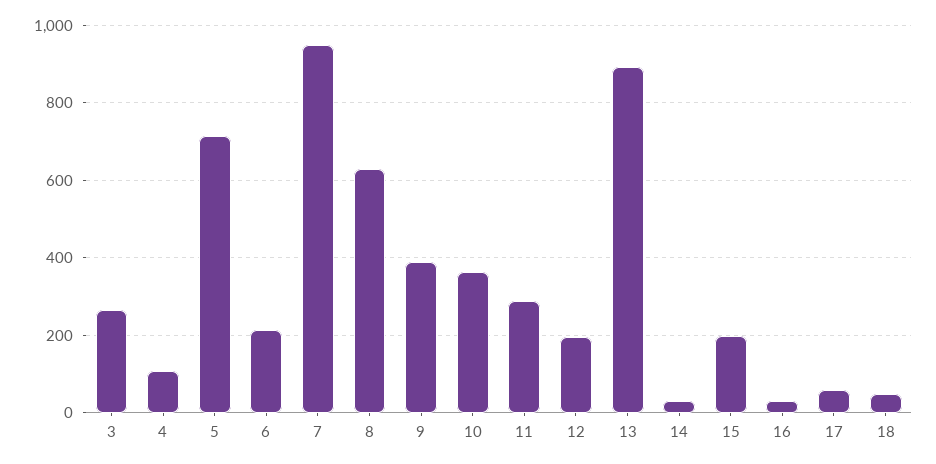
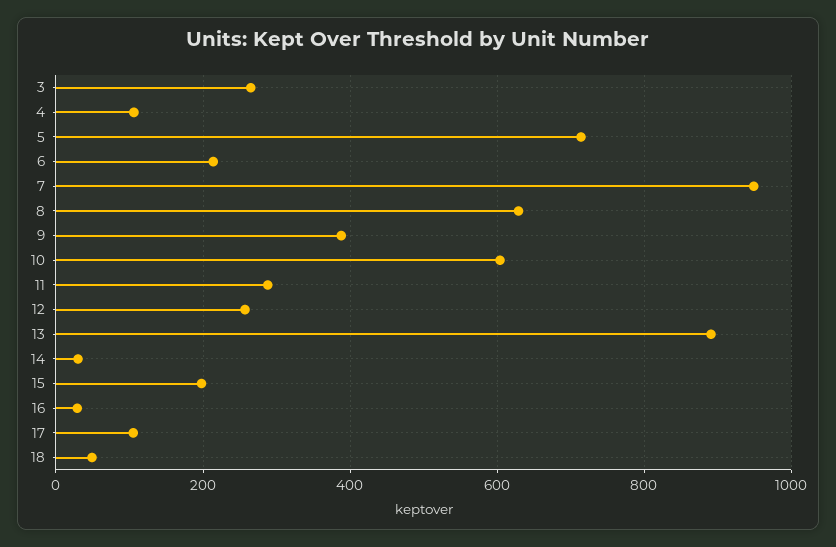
  {
    "3": 260,
    "4": 100,
    "5": 720,
    "6": 220,
    "7": 940,
    "8": 620,
    "9": 380,
-   "10": 360,
+   "10": 600,
    "11": 280,
-   "12": 200,
+   "12": 260,
    "13": 900,
    "14": 40,
    "15": 200,
    "16": 20,
-   "17": 60,
+   "17": 100,
    "18": 40
  }

